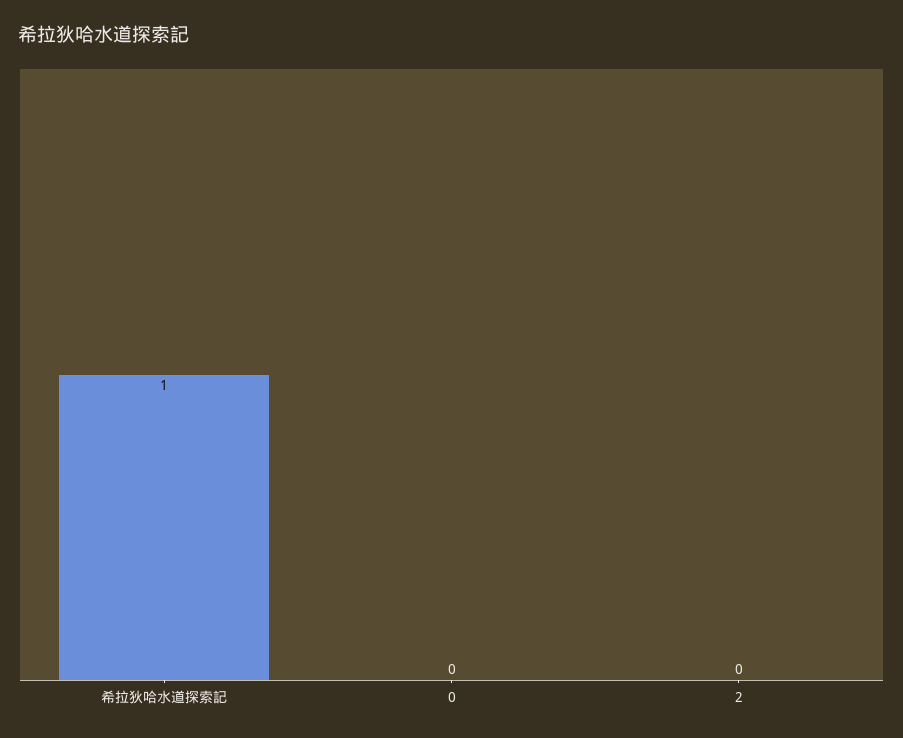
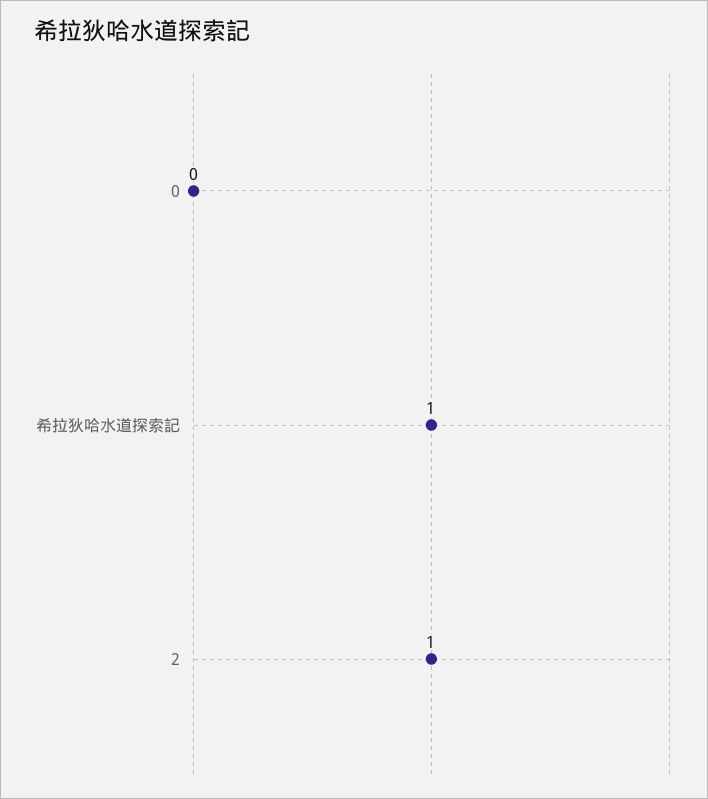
  {
    "希拉狄哈水道探索記": 1,
    "0": 0,
-   "2": 0
+   "2": 1
  }

